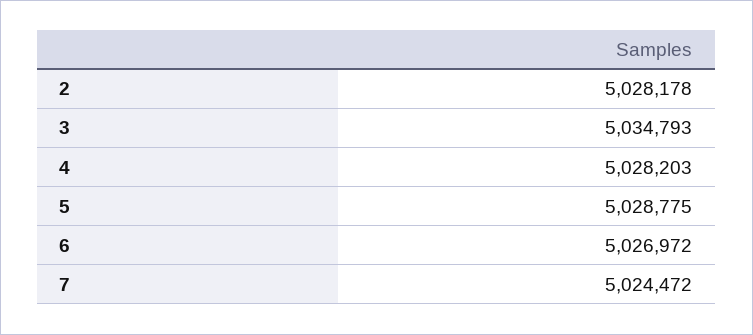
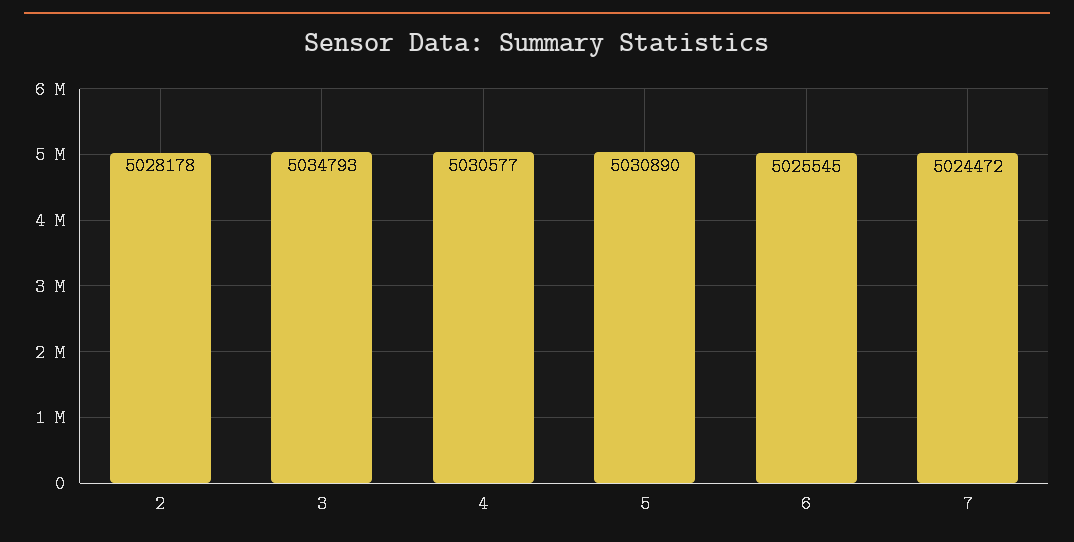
  {
    "2": 5028178,
    "3": 5034793,
-   "4": 5028203,
+   "4": 5030577,
-   "5": 5028775,
+   "5": 5030890,
-   "6": 5026972,
+   "6": 5025545,
    "7": 5024472
  }

